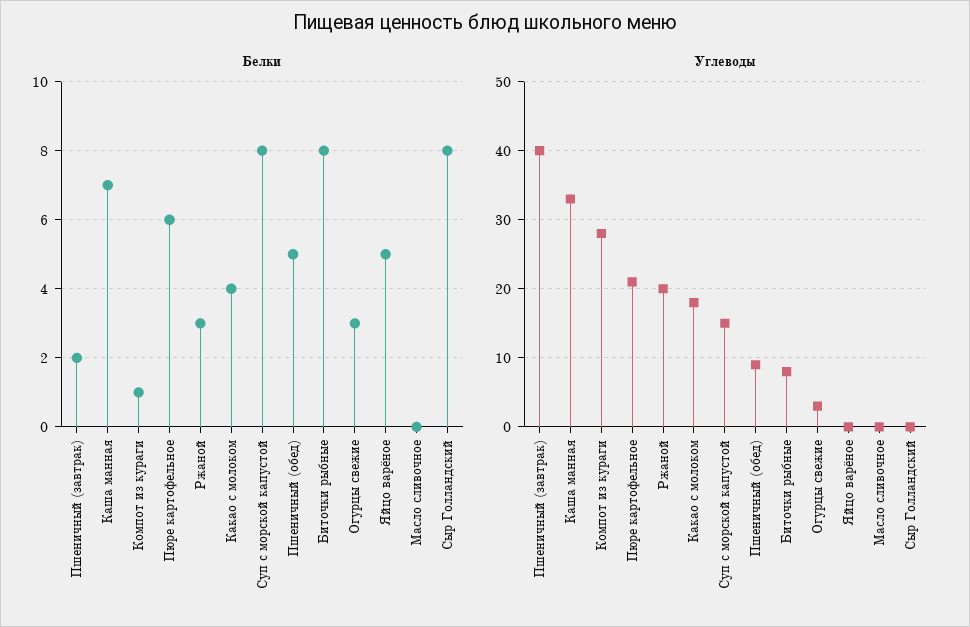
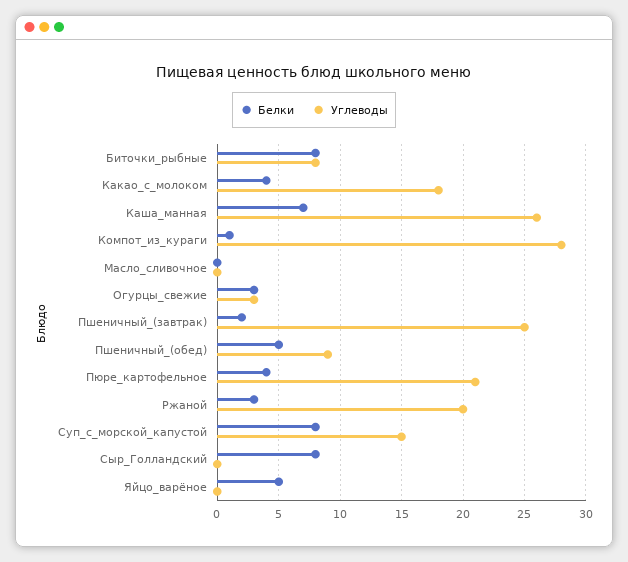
  {
    "Белки": {
      "Пшеничный (завтрак)": 2,
      "Каша манная": 7,
      "Компот из кураги": 1,
-     "Пюре картофельное": 6,
+     "Пюре картофельное": 4,
      "Ржаной": 3,
      "Какао с молоком": 4,
      "Суп с морской капустой": 8,
      "Пшеничный (обед)": 5,
      "Биточки рыбные": 8,
      "Огурцы свежие": 3,
      "Яйцо варёное": 5,
      "Масло сливочное": 0,
      "Сыр Голландский": 8
    },
    "Углеводы": {
-     "Пшеничный (завтрак)": 40,
+     "Пшеничный (завтрак)": 25,
-     "Каша манная": 33,
+     "Каша манная": 26,
      "Компот из кураги": 28,
      "Пюре картофельное": 21,
      "Ржаной": 20,
      "Какао с молоком": 18,
      "Суп с морской капустой": 15,
      "Пшеничный (обед)": 9,
      "Биточки рыбные": 8,
      "Огурцы свежие": 3,
      "Яйцо варёное": 0,
      "Масло сливочное": 0,
      "Сыр Голландский": 0
    }
  }

